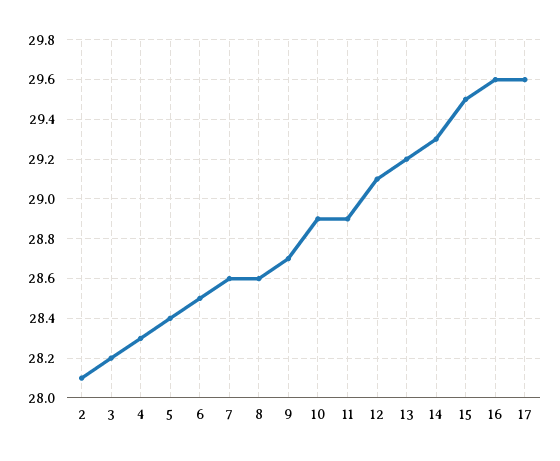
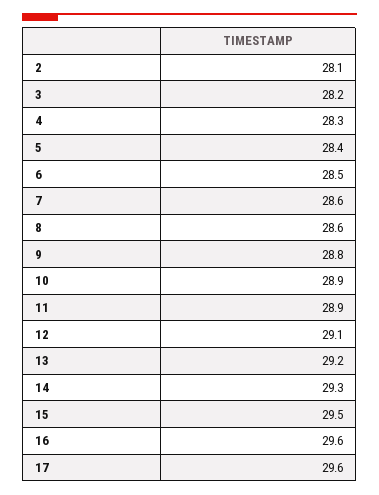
  {
    "2": 28.1,
    "3": 28.2,
    "4": 28.3,
    "5": 28.4,
    "6": 28.5,
    "7": 28.6,
    "8": 28.6,
-   "9": 28.7,
+   "9": 28.8,
    "10": 28.9,
    "11": 28.9,
    "12": 29.1,
    "13": 29.2,
    "14": 29.3,
    "15": 29.5,
    "16": 29.6,
    "17": 29.6
  }

